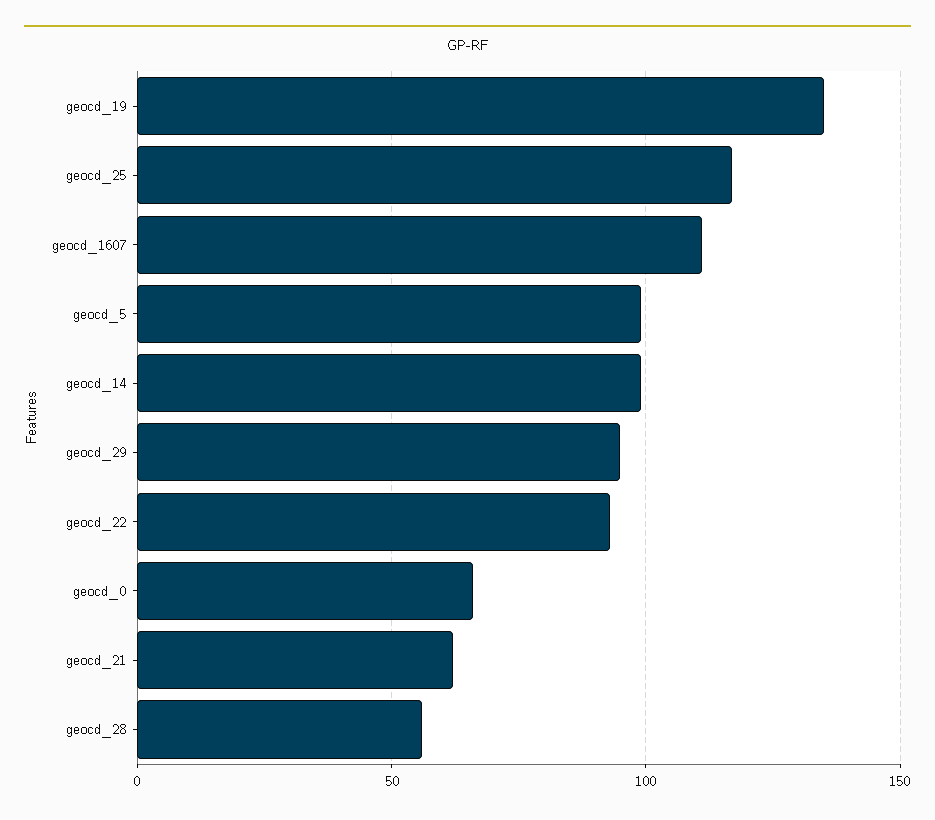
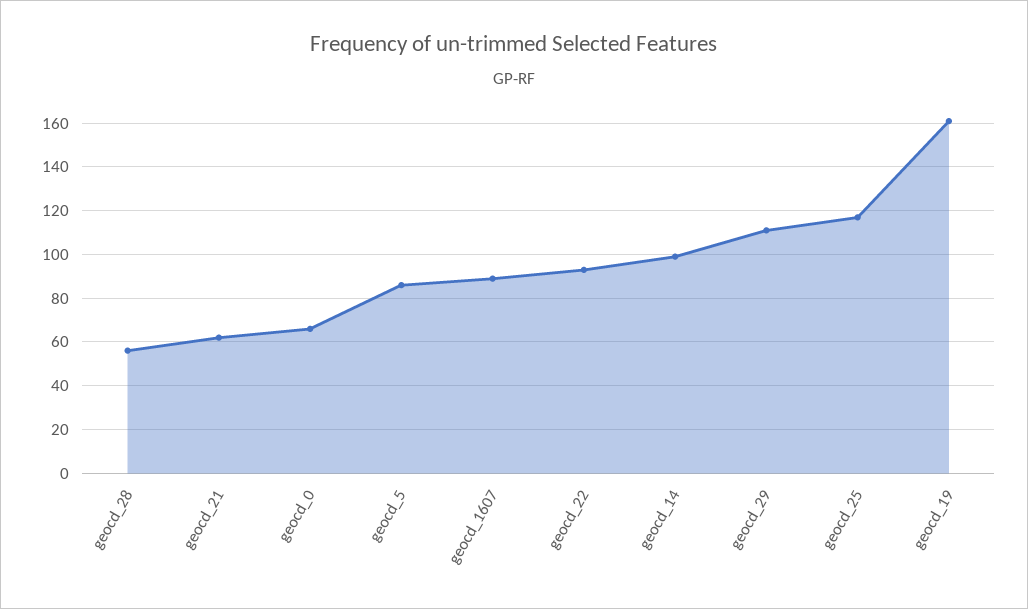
  {
-   "geocd_19": 135,
+   "geocd_19": 160,
    "geocd_25": 115,
-   "geocd_1607": 110,
+   "geocd_1607": 90,
-   "geocd_5": 100,
+   "geocd_5": 85,
    "geocd_14": 100,
-   "geocd_29": 95,
+   "geocd_29": 110,
    "geocd_22": 95,
    "geocd_0": 65,
    "geocd_21": 60,
    "geocd_28": 55
  }

